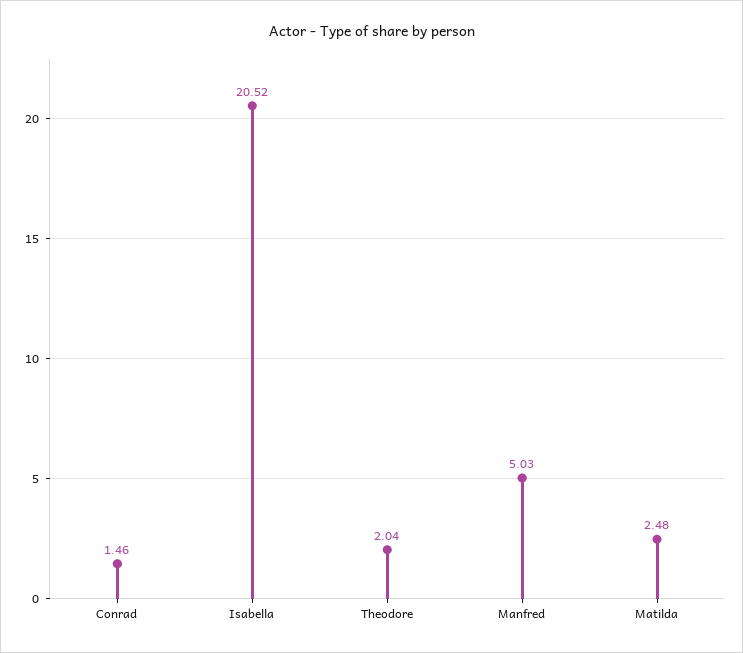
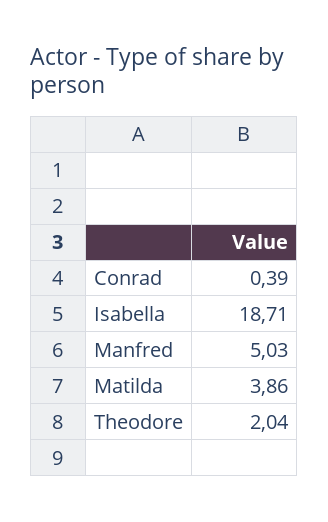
  {
-   "Conrad": 1.46,
+   "Conrad": 0.39,
-   "Isabella": 20.52,
+   "Isabella": 18.71,
    "Theodore": 2.04,
    "Manfred": 5.03,
-   "Matilda": 2.48
+   "Matilda": 3.86
  }

